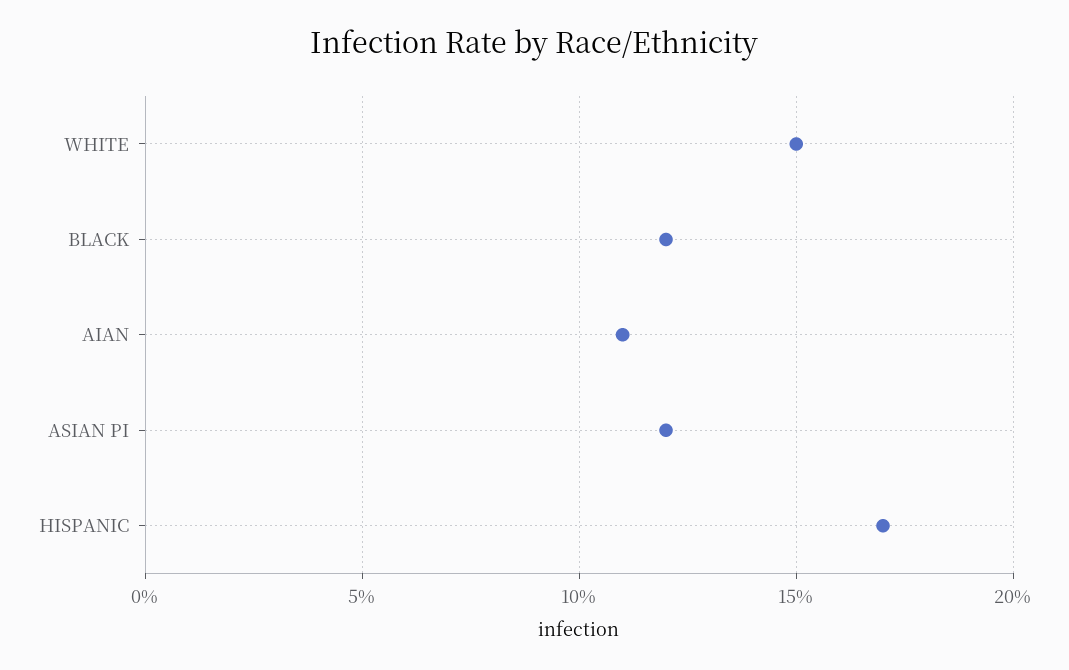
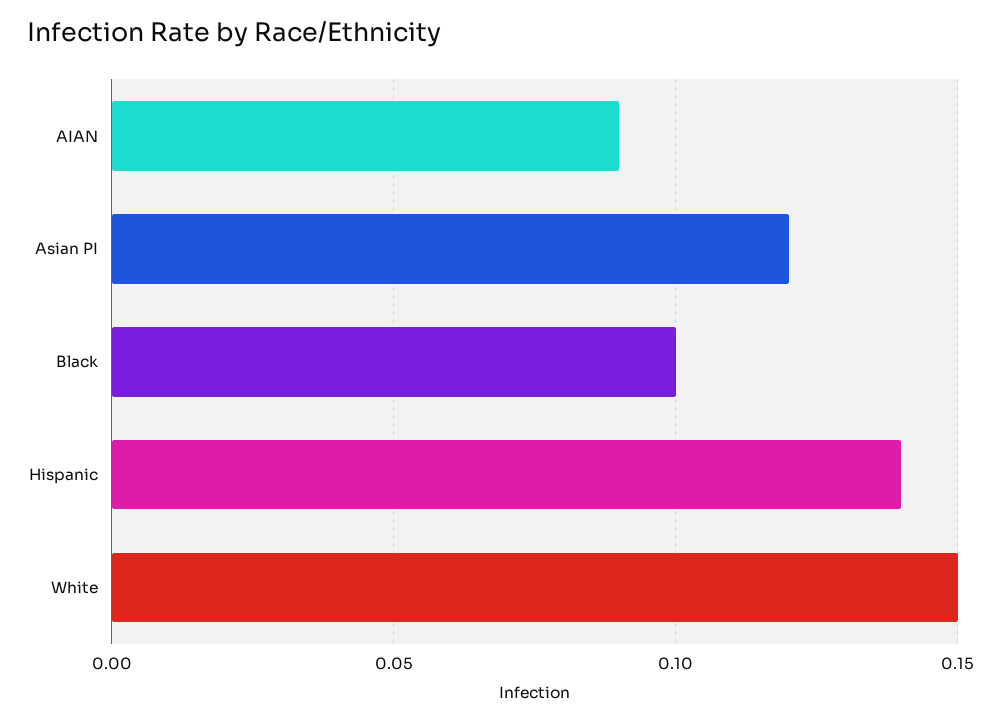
  {
    "WHITE": 0.15,
-   "BLACK": 0.12,
+   "BLACK": 0.1,
-   "AIAN": 0.11,
+   "AIAN": 0.09,
    "ASIAN PI": 0.12,
-   "HISPANIC": 0.17
+   "HISPANIC": 0.14
  }

